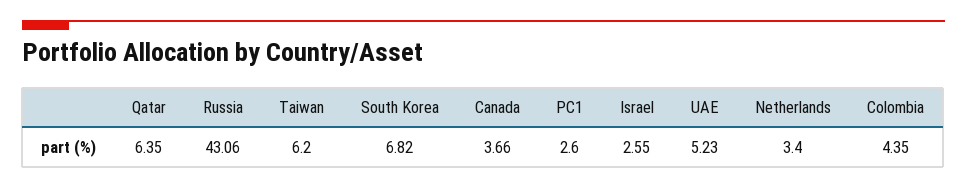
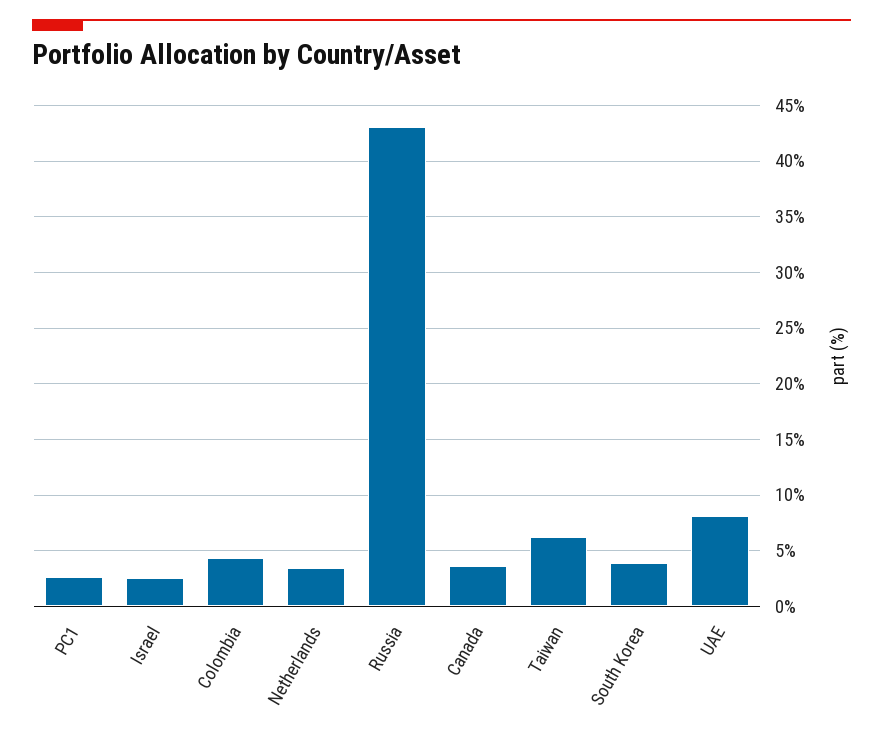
  {
-   "Qatar": 6.35,
    "Russia": 43.06,
    "Taiwan": 6.2,
-   "South Korea": 6.82,
+   "South Korea": 4,
    "Canada": 3.66,
    "PC1": 2.6,
    "Israel": 2.55,
-   "UAE": 5.23,
+   "UAE": 8,
    "Netherlands": 3.4,
    "Colombia": 4.35
  }

